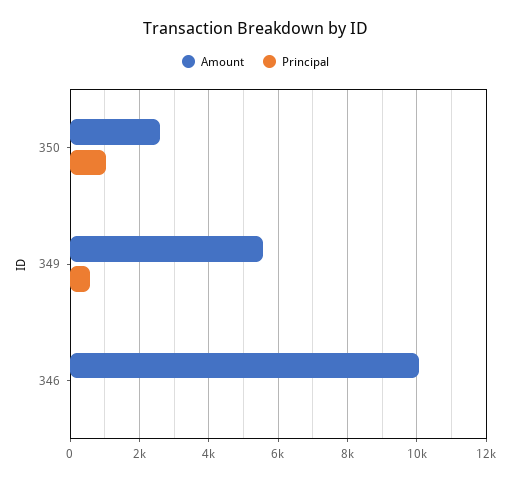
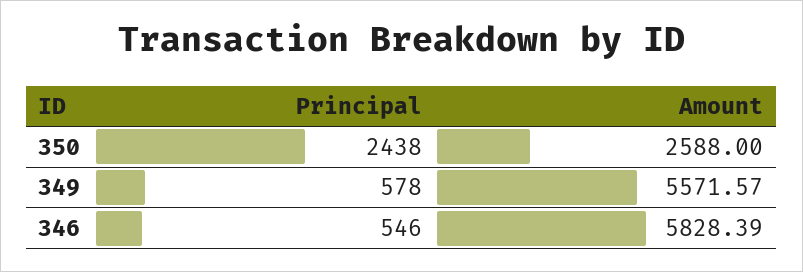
  {
    "Amount": {
      "350": 2588,
      "349": 5571.57,
-     "346": 10000
+     "346": 5828.39
    },
    "Principal": {
-     "350": 1000,
+     "350": 2438,
      "349": 578,
-     "346": 0
+     "346": 546
    }
  }

